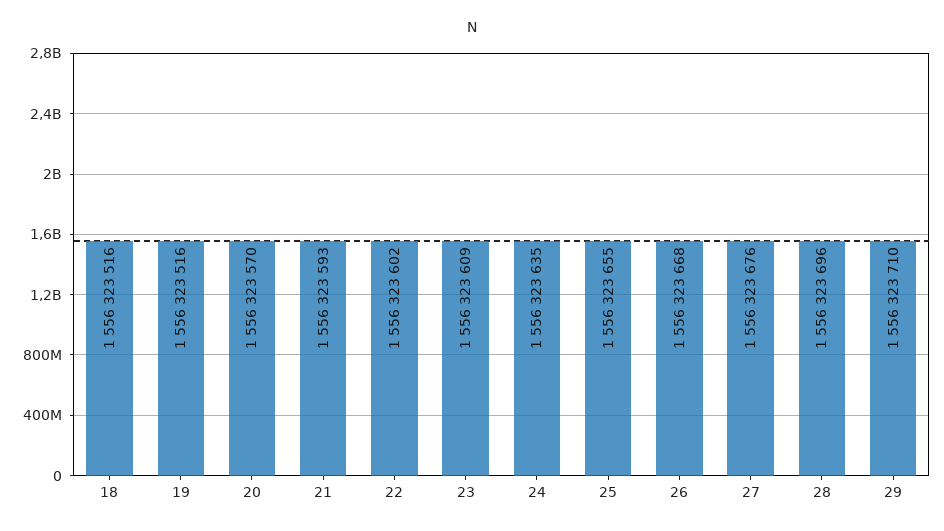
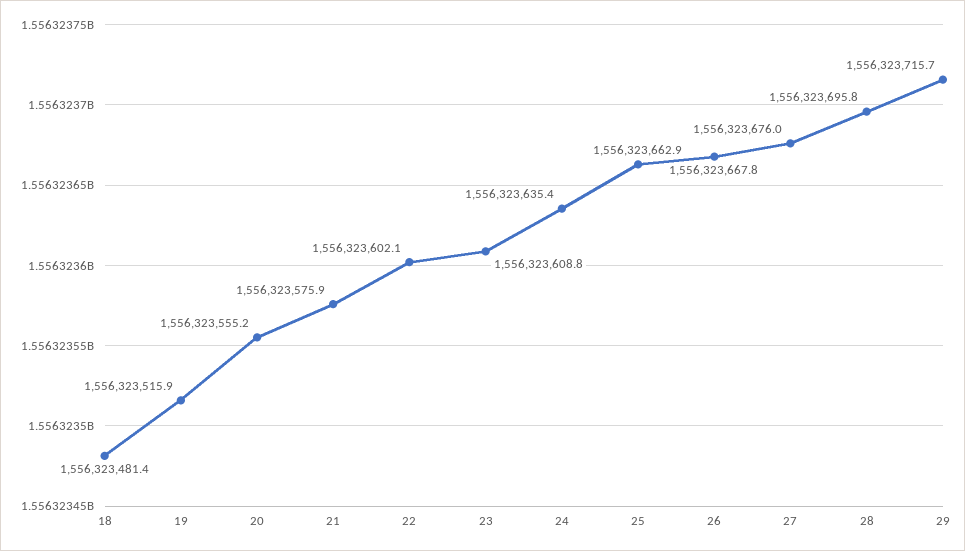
  {
-   "18": 1556323516,
+   "18": 1556323481.4,
    "19": 1556323515.9,
-   "20": 1556323570,
+   "20": 1556323555.2,
-   "21": 1556323593,
+   "21": 1556323575.9,
    "22": 1556323602.1,
    "23": 1556323608.8,
    "24": 1556323635.4,
-   "25": 1556323655,
+   "25": 1556323662.9,
    "26": 1556323667.8,
    "27": 1556323676,
    "28": 1556323695.8,
-   "29": 1556323710
+   "29": 1556323715.7
  }

